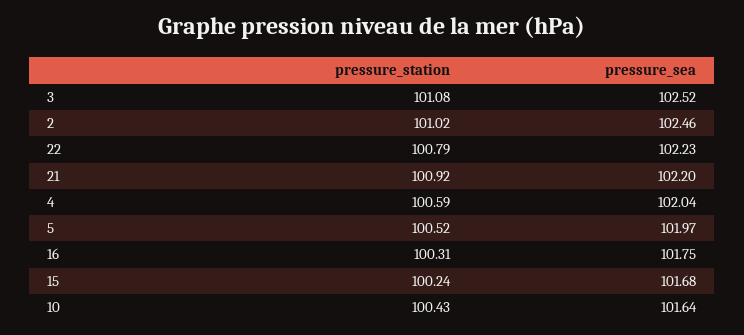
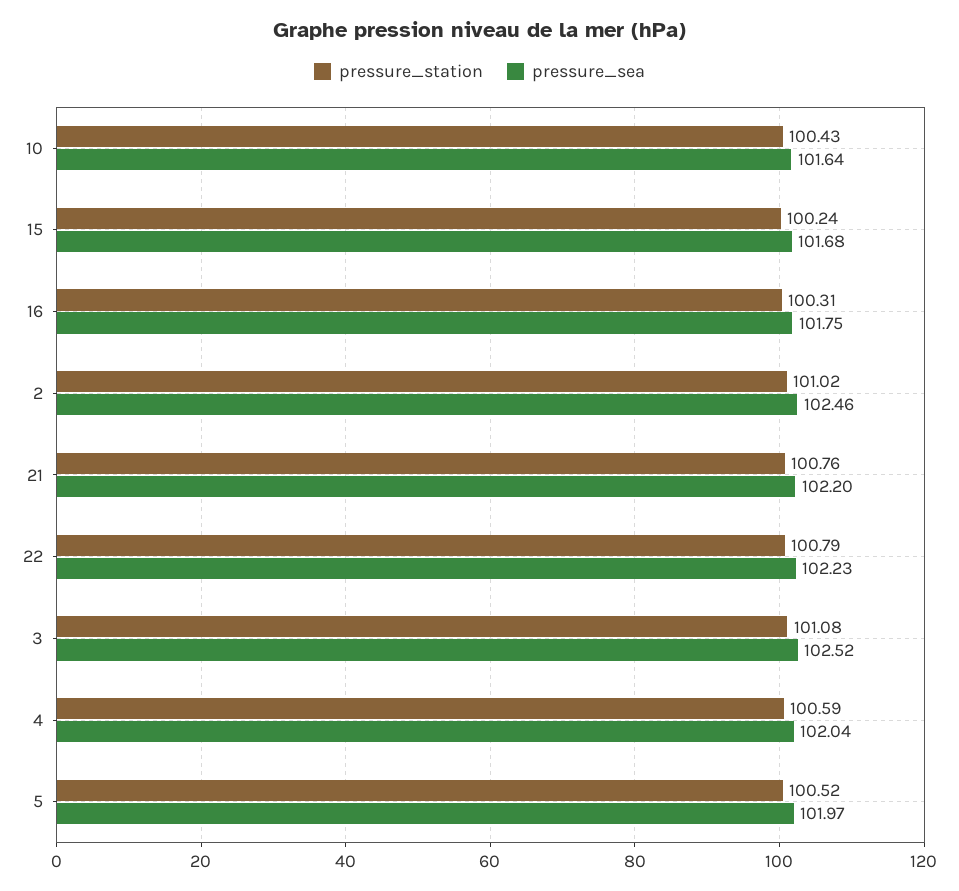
  {
    "pressure_station": {
      "3": 101.08,
      "2": 101.02,
      "22": 100.79,
-     "21": 100.92,
+     "21": 100.76,
      "4": 100.59,
      "5": 100.52,
      "16": 100.31,
      "15": 100.24,
      "10": 100.43
    },
    "pressure_sea": {
      "3": 102.52,
      "2": 102.46,
      "22": 102.23,
      "21": 102.2,
      "4": 102.04,
      "5": 101.97,
      "16": 101.75,
      "15": 101.68,
      "10": 101.64
    }
  }

